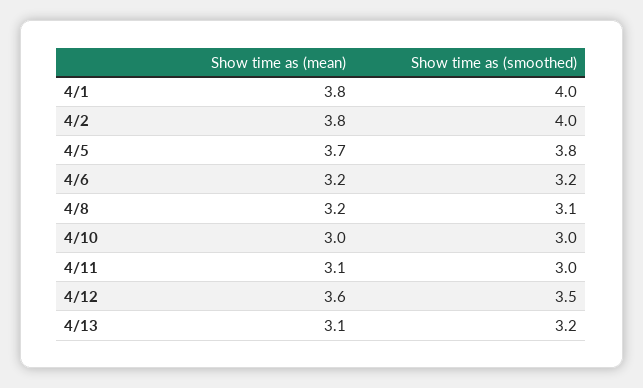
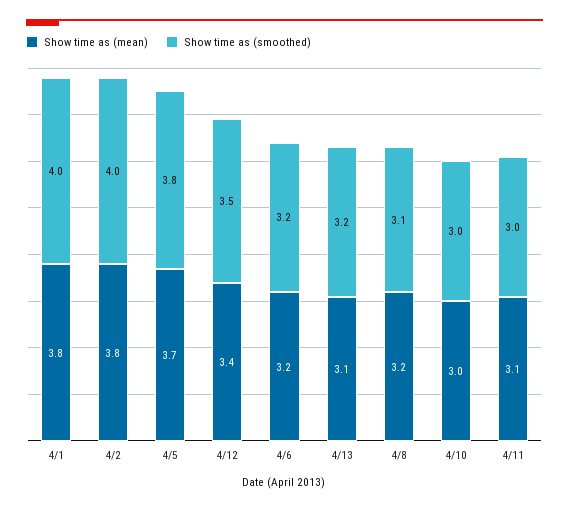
  {
    "Show time as (mean)": {
      "4/1": 3.8,
      "4/2": 3.8,
      "4/5": 3.7,
      "4/6": 3.2,
      "4/8": 3.2,
      "4/10": 3,
      "4/11": 3.1,
-     "4/12": 3.6,
+     "4/12": 3.4,
      "4/13": 3.1
    },
    "Show time as (smoothed)": {
      "4/1": 4,
      "4/2": 4,
      "4/5": 3.8,
      "4/6": 3.2,
      "4/8": 3.1,
      "4/10": 3,
      "4/11": 3,
      "4/12": 3.5,
      "4/13": 3.2
    }
  }

